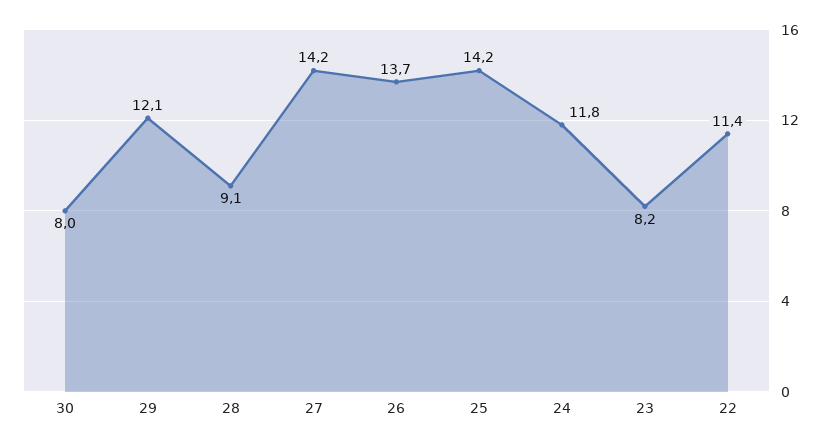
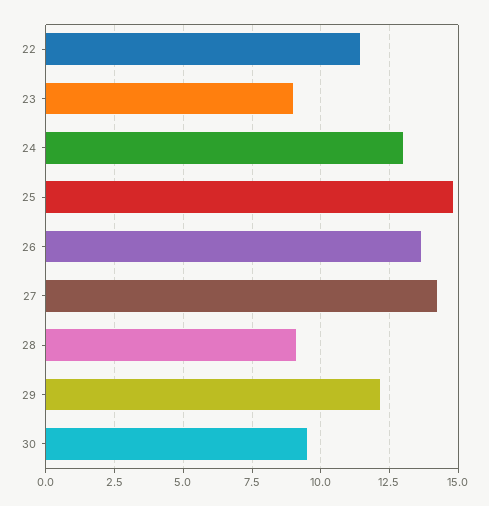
  {
-   "30": 8,
+   "30": 9.5,
    "29": 12.1,
    "28": 9.1,
    "27": 14.2,
    "26": 13.7,
-   "25": 14.2,
+   "25": 14.75,
-   "24": 11.8,
+   "24": 13,
-   "23": 8.2,
+   "23": 9,
    "22": 11.4
  }

